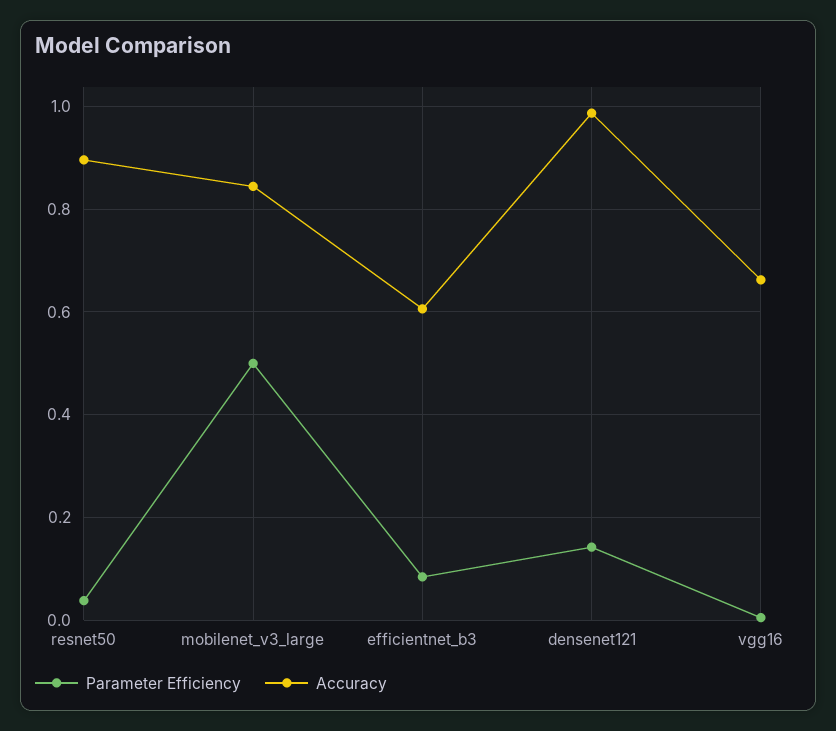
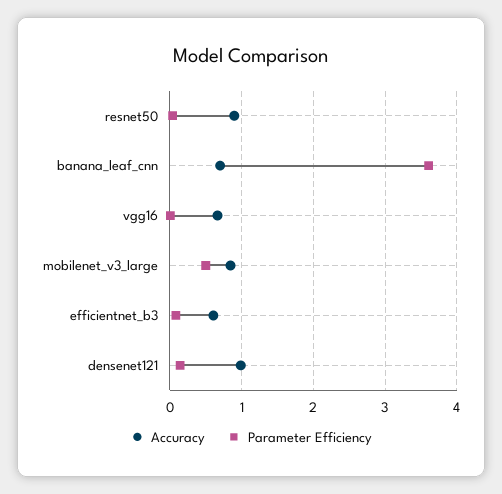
  {
    "Parameter Efficiency": {
      "resnet50": 0.04,
      "mobilenet_v3_large": 0.5,
      "efficientnet_b3": 0.08,
      "densenet121": 0.14,
-     "vgg16": 0
+     "vgg16": 0,
+     "banana_leaf_cnn": 3.6
    },
    "Accuracy": {
      "resnet50": 0.9,
      "mobilenet_v3_large": 0.84,
      "efficientnet_b3": 0.6,
      "densenet121": 0.98,
-     "vgg16": 0.66
+     "vgg16": 0.66,
+     "banana_leaf_cnn": 0.7
    }
  }

